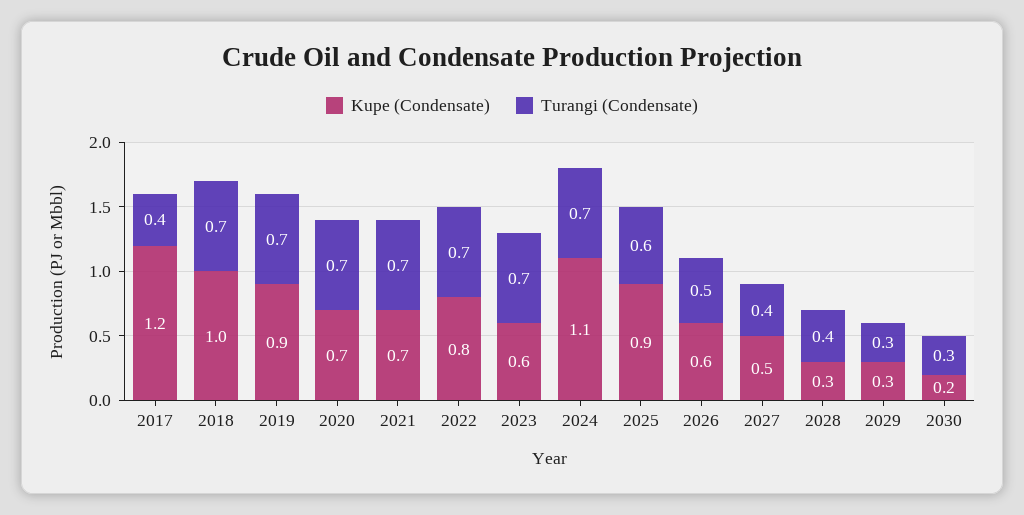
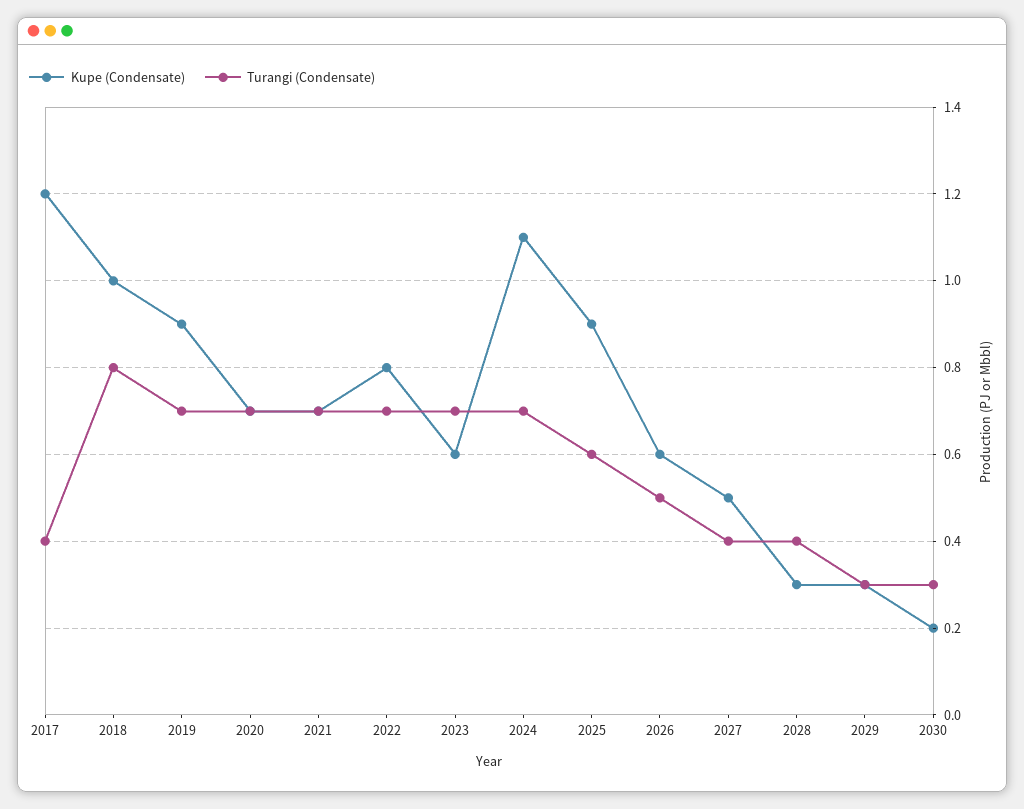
  {
    "Kupe (Condensate)": {
      "2017": 1.2,
      "2018": 1,
      "2019": 0.9,
      "2020": 0.7,
      "2021": 0.7,
      "2022": 0.8,
      "2023": 0.6,
      "2024": 1.1,
      "2025": 0.9,
      "2026": 0.6,
      "2027": 0.5,
      "2028": 0.3,
      "2029": 0.3,
      "2030": 0.2
    },
    "Turangi (Condensate)": {
      "2017": 0.4,
-     "2018": 0.7,
+     "2018": 0.8,
      "2019": 0.7,
      "2020": 0.7,
      "2021": 0.7,
      "2022": 0.7,
      "2023": 0.7,
      "2024": 0.7,
      "2025": 0.6,
      "2026": 0.5,
      "2027": 0.4,
      "2028": 0.4,
      "2029": 0.3,
      "2030": 0.3
    }
  }

